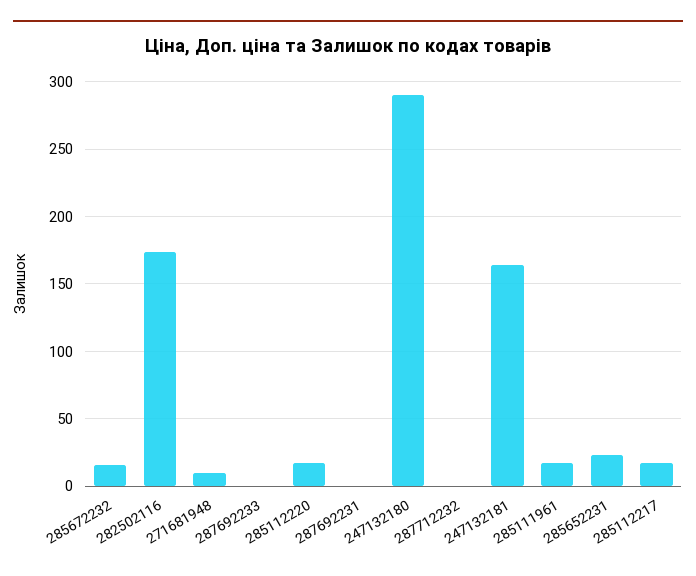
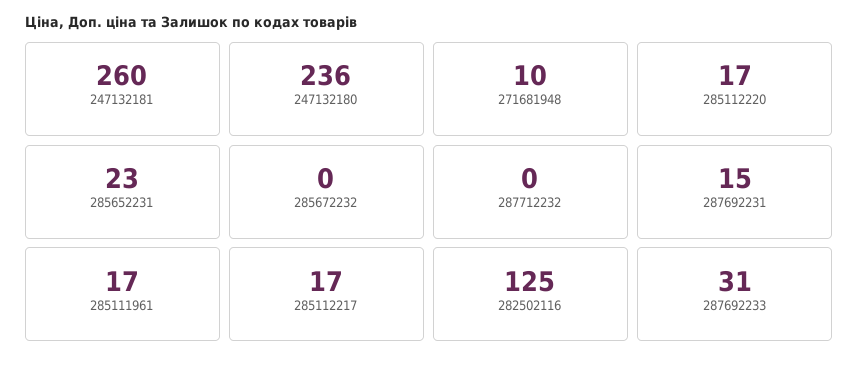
  {
-   "285672232": 15,
+   "285672232": 0,
-   "282502116": 175,
+   "282502116": 125,
    "271681948": 10,
-   "287692233": 0,
+   "287692233": 31,
    "285112220": 17,
-   "287692231": 0,
+   "287692231": 15,
-   "247132180": 290,
+   "247132180": 236,
    "287712232": 0,
-   "247132181": 165,
+   "247132181": 260,
    "285111961": 17,
    "285652231": 23,
    "285112217": 17
  }

